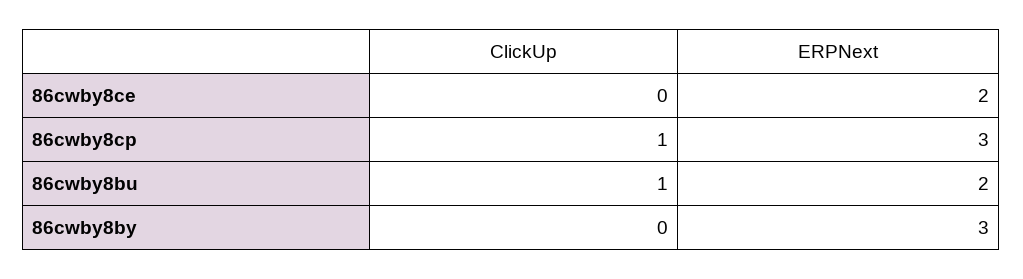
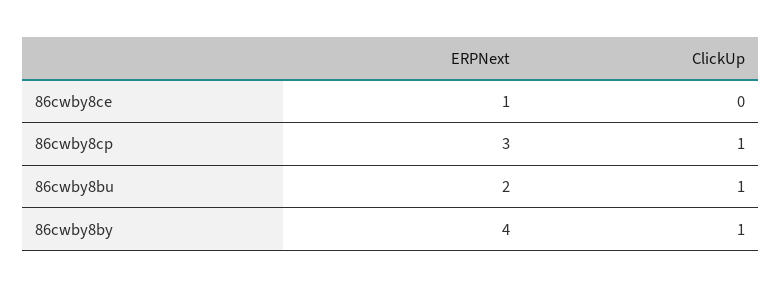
  {
    "ClickUp": {
      "86cwby8ce": 0,
      "86cwby8cp": 1,
      "86cwby8bu": 1,
-     "86cwby8by": 0
+     "86cwby8by": 1
    },
    "ERPNext": {
-     "86cwby8ce": 2,
+     "86cwby8ce": 1,
      "86cwby8cp": 3,
      "86cwby8bu": 2,
-     "86cwby8by": 3
+     "86cwby8by": 4
    }
  }

